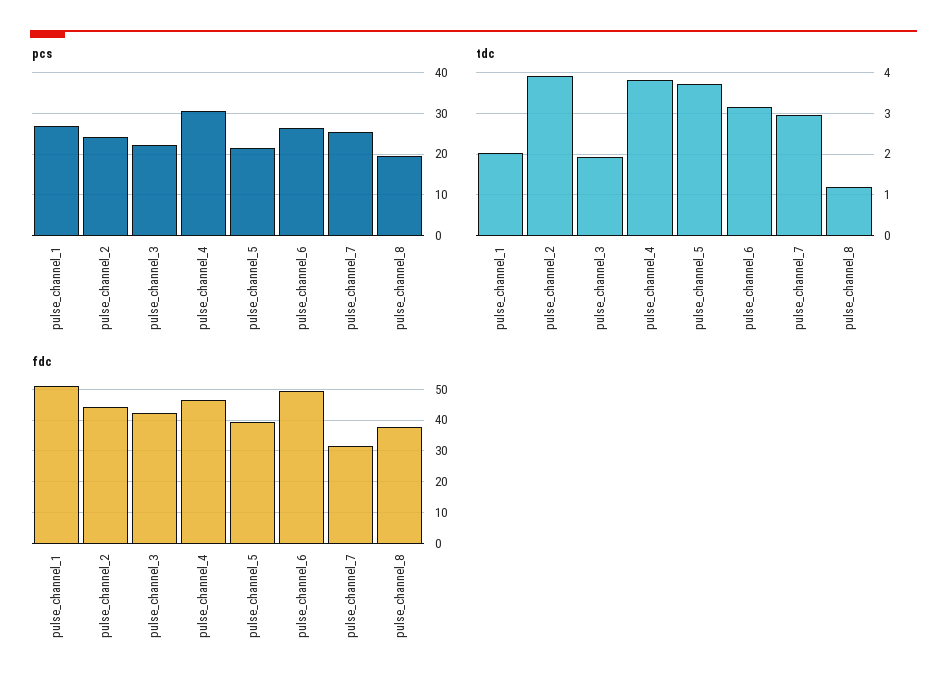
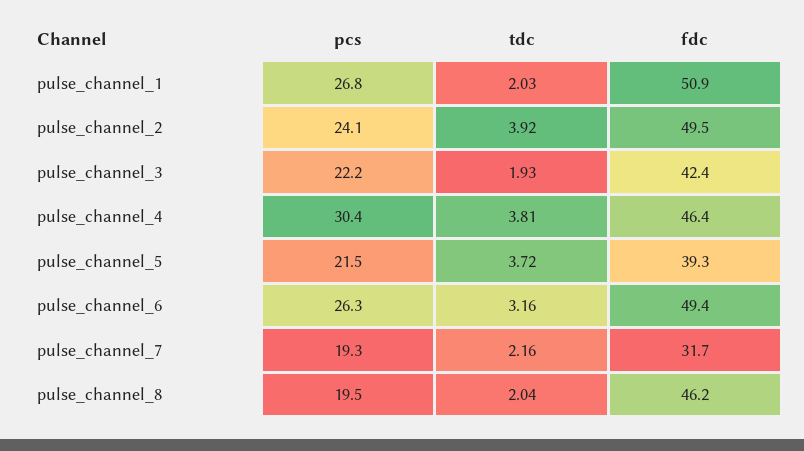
  {
    "pcs": {
      "pulse_channel_1": 26.8,
      "pulse_channel_2": 24.1,
      "pulse_channel_3": 22.2,
      "pulse_channel_4": 30.4,
      "pulse_channel_5": 21.5,
      "pulse_channel_6": 26.3,
-     "pulse_channel_7": 26,
+     "pulse_channel_7": 19.3,
      "pulse_channel_8": 19.5
    },
    "tdc": {
      "pulse_channel_1": 2.03,
      "pulse_channel_2": 3.92,
      "pulse_channel_3": 1.93,
      "pulse_channel_4": 3.81,
      "pulse_channel_5": 3.72,
      "pulse_channel_6": 3.16,
-     "pulse_channel_7": 3,
+     "pulse_channel_7": 2.16,
-     "pulse_channel_8": 1.2
+     "pulse_channel_8": 2.04
    },
    "fdc": {
      "pulse_channel_1": 50.9,
-     "pulse_channel_2": 44,
+     "pulse_channel_2": 49.5,
      "pulse_channel_3": 42.4,
      "pulse_channel_4": 46.4,
      "pulse_channel_5": 39.3,
      "pulse_channel_6": 49.4,
      "pulse_channel_7": 31.7,
-     "pulse_channel_8": 38
+     "pulse_channel_8": 46.2
    }
  }

